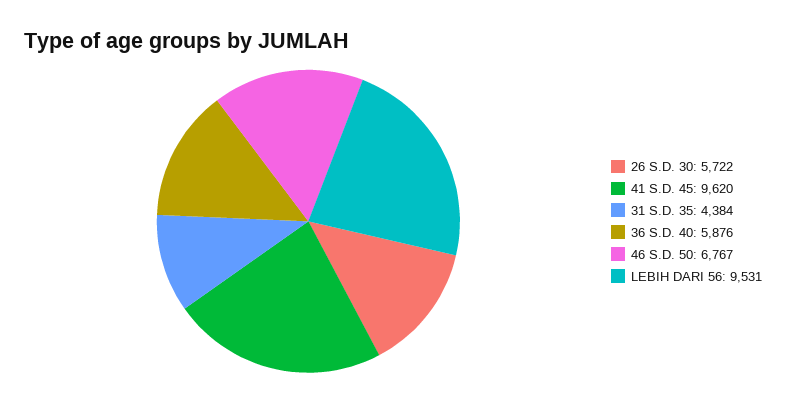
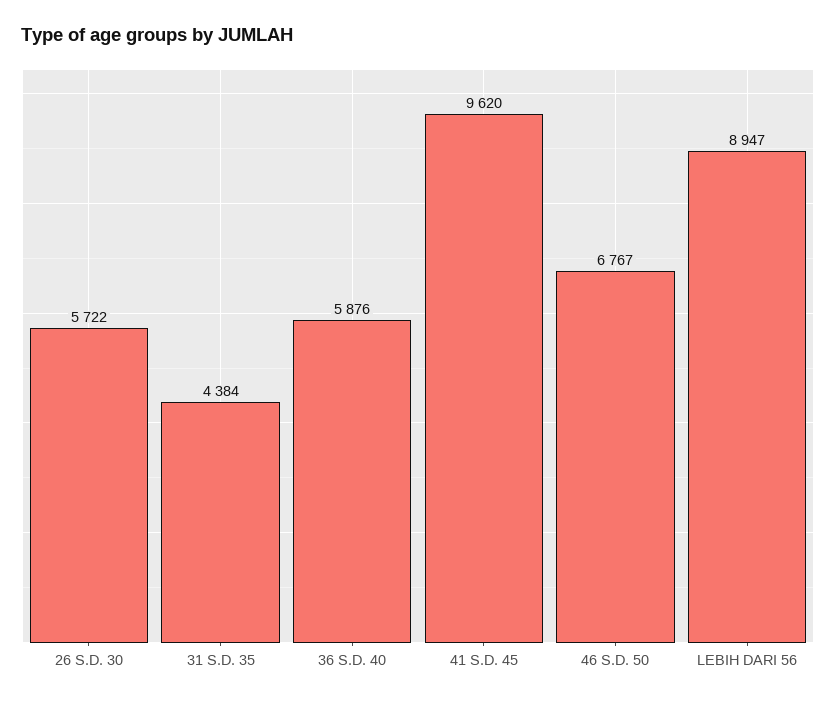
  {
    "26 S.D. 30": 5722,
    "41 S.D. 45": 9620,
    "31 S.D. 35": 4384,
    "36 S.D. 40": 5876,
    "46 S.D. 50": 6767,
-   "LEBIH DARI 56": 9531
+   "LEBIH DARI 56": 8947
  }

